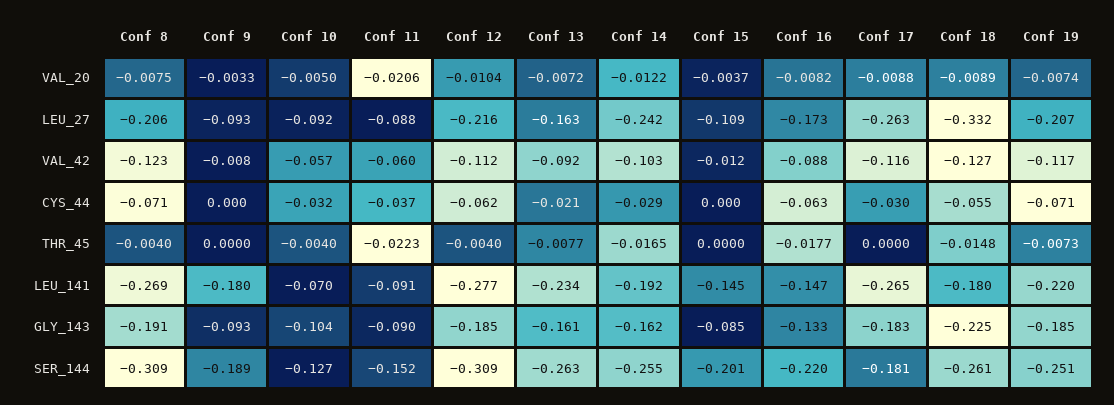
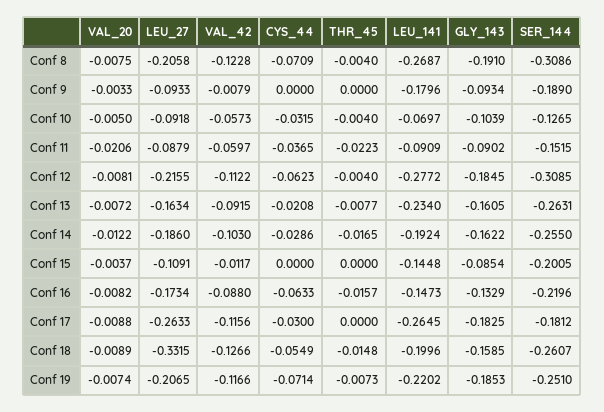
  {
    "Conf 8": {
      "VAL_20": -0.0075,
      "LEU_27": -0.2058,
      "VAL_42": -0.1228,
      "CYS_44": -0.0709,
      "THR_45": -0.004,
      "LEU_141": -0.2687,
      "GLY_143": -0.191,
      "SER_144": -0.3086
    },
    "Conf 9": {
      "VAL_20": -0.0033,
      "LEU_27": -0.0933,
      "VAL_42": -0.0079,
      "CYS_44": 0,
      "THR_45": 0,
      "LEU_141": -0.1796,
      "GLY_143": -0.0934,
      "SER_144": -0.189
    },
    "Conf 10": {
      "VAL_20": -0.005,
      "LEU_27": -0.0918,
      "VAL_42": -0.0573,
      "CYS_44": -0.0315,
      "THR_45": -0.004,
      "LEU_141": -0.0697,
      "GLY_143": -0.1039,
      "SER_144": -0.1265
    },
    "Conf 11": {
      "VAL_20": -0.0206,
      "LEU_27": -0.0879,
      "VAL_42": -0.0597,
      "CYS_44": -0.0365,
      "THR_45": -0.0223,
      "LEU_141": -0.0909,
      "GLY_143": -0.0902,
      "SER_144": -0.1515
    },
    "Conf 12": {
-     "VAL_20": -0.0104,
+     "VAL_20": -0.0081,
      "LEU_27": -0.2155,
      "VAL_42": -0.1122,
      "CYS_44": -0.0623,
      "THR_45": -0.004,
      "LEU_141": -0.2772,
      "GLY_143": -0.1845,
      "SER_144": -0.3085
    },
    "Conf 13": {
      "VAL_20": -0.0072,
      "LEU_27": -0.1634,
      "VAL_42": -0.0915,
      "CYS_44": -0.0208,
      "THR_45": -0.0077,
      "LEU_141": -0.234,
      "GLY_143": -0.1605,
      "SER_144": -0.2631
    },
    "Conf 14": {
      "VAL_20": -0.0122,
-     "LEU_27": -0.242,
+     "LEU_27": -0.186,
      "VAL_42": -0.103,
      "CYS_44": -0.0286,
      "THR_45": -0.0165,
      "LEU_141": -0.1924,
      "GLY_143": -0.1622,
      "SER_144": -0.255
    },
    "Conf 15": {
      "VAL_20": -0.0037,
      "LEU_27": -0.1091,
      "VAL_42": -0.0117,
      "CYS_44": 0,
      "THR_45": 0,
      "LEU_141": -0.1448,
      "GLY_143": -0.0854,
      "SER_144": -0.2005
    },
    "Conf 16": {
      "VAL_20": -0.0082,
      "LEU_27": -0.1734,
      "VAL_42": -0.088,
      "CYS_44": -0.0633,
-     "THR_45": -0.0177,
+     "THR_45": -0.0157,
      "LEU_141": -0.1473,
      "GLY_143": -0.1329,
      "SER_144": -0.2196
    },
    "Conf 17": {
      "VAL_20": -0.0088,
      "LEU_27": -0.2633,
      "VAL_42": -0.1156,
      "CYS_44": -0.03,
      "THR_45": 0,
      "LEU_141": -0.2645,
      "GLY_143": -0.1825,
      "SER_144": -0.1812
    },
    "Conf 18": {
      "VAL_20": -0.0089,
      "LEU_27": -0.3315,
      "VAL_42": -0.1266,
      "CYS_44": -0.0549,
      "THR_45": -0.0148,
-     "LEU_141": -0.18,
+     "LEU_141": -0.1996,
-     "GLY_143": -0.225,
+     "GLY_143": -0.1585,
      "SER_144": -0.2607
    },
    "Conf 19": {
      "VAL_20": -0.0074,
      "LEU_27": -0.2065,
      "VAL_42": -0.1166,
      "CYS_44": -0.0714,
      "THR_45": -0.0073,
      "LEU_141": -0.2202,
      "GLY_143": -0.1853,
      "SER_144": -0.251
    }
  }

